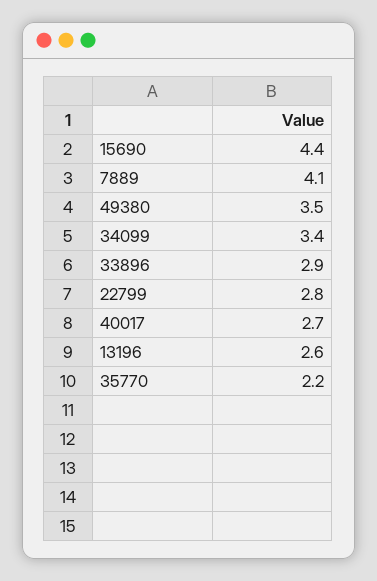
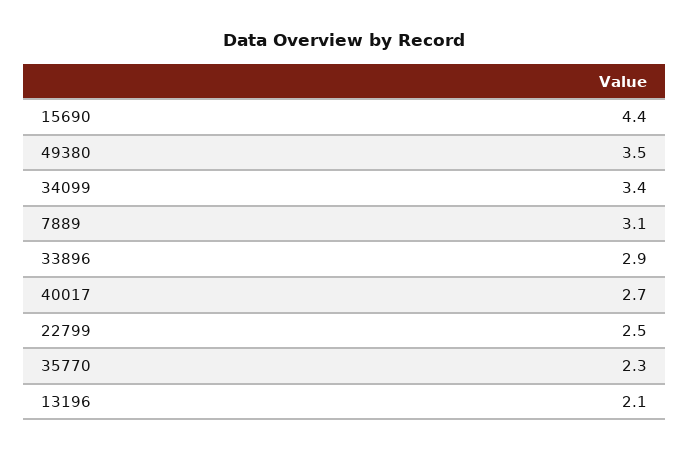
  {
    "15690": 4.4,
-   "7889": 4.1,
+   "7889": 3.1,
    "49380": 3.5,
    "34099": 3.4,
    "33896": 2.9,
-   "22799": 2.8,
+   "22799": 2.5,
    "40017": 2.7,
-   "13196": 2.6,
+   "13196": 2.1,
-   "35770": 2.2
+   "35770": 2.3
  }

